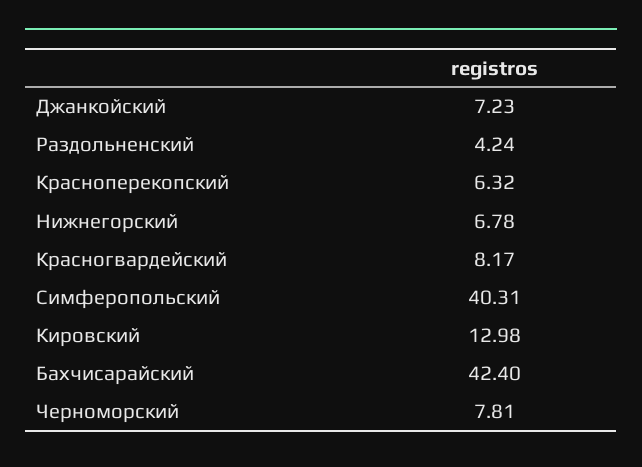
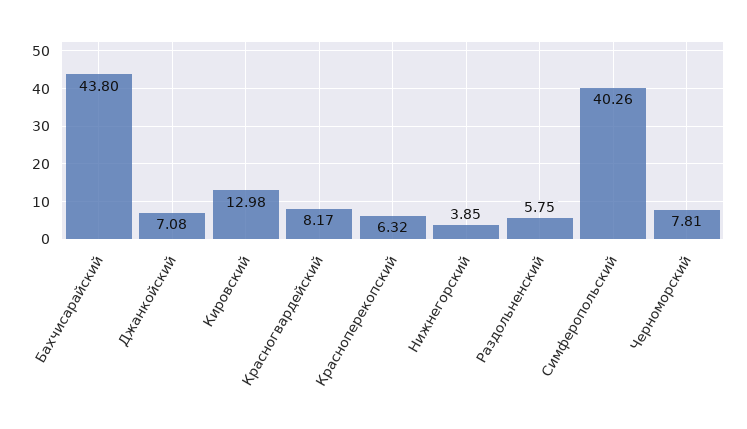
  {
-   "Джанкойский": 7.23,
+   "Джанкойский": 7.08,
-   "Раздольненский": 4.24,
+   "Раздольненский": 5.75,
    "Красноперекопский": 6.32,
-   "Нижнегорский": 6.78,
+   "Нижнегорский": 3.85,
    "Красногвардейский": 8.17,
-   "Симферопольский": 40.31,
+   "Симферопольский": 40.26,
    "Кировский": 12.98,
-   "Бахчисарайский": 42.4,
+   "Бахчисарайский": 43.8,
    "Черноморский": 7.81
  }

